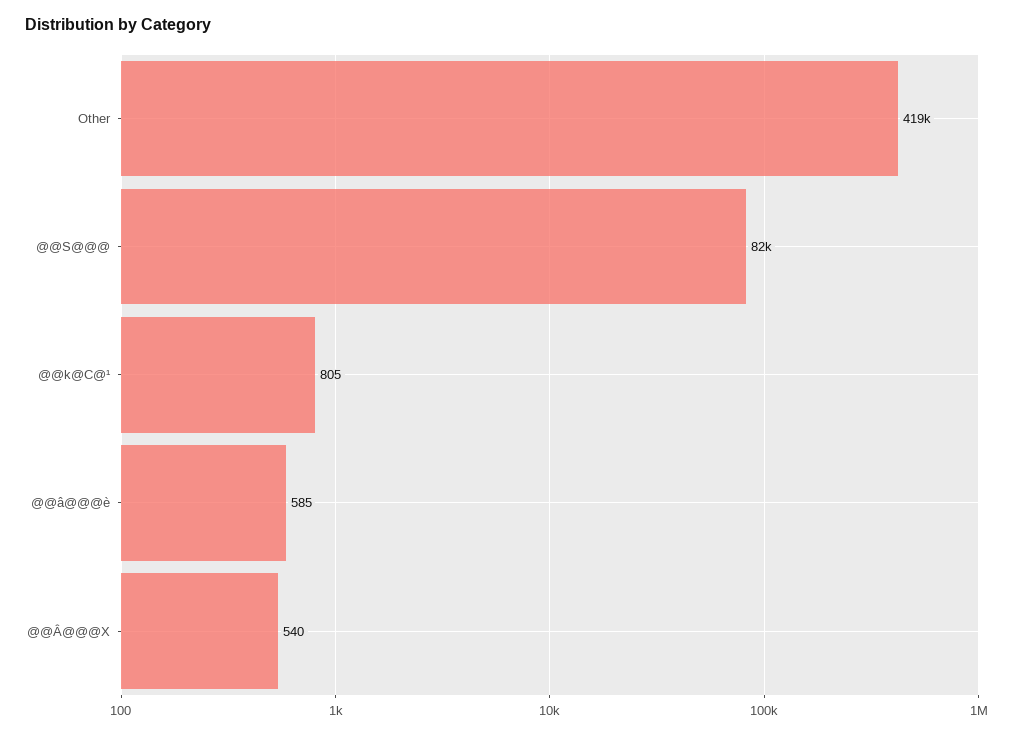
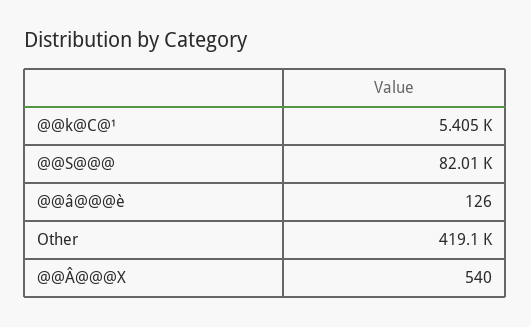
  {
    "Other": 419100,
    "@@S@@@": 82010,
-   "@@k@C@¹": 805,
+   "@@k@C@¹": 5405,
-   "@@â@@@è": 585,
+   "@@â@@@è": 126,
    "@@Â@@@X": 540
  }

